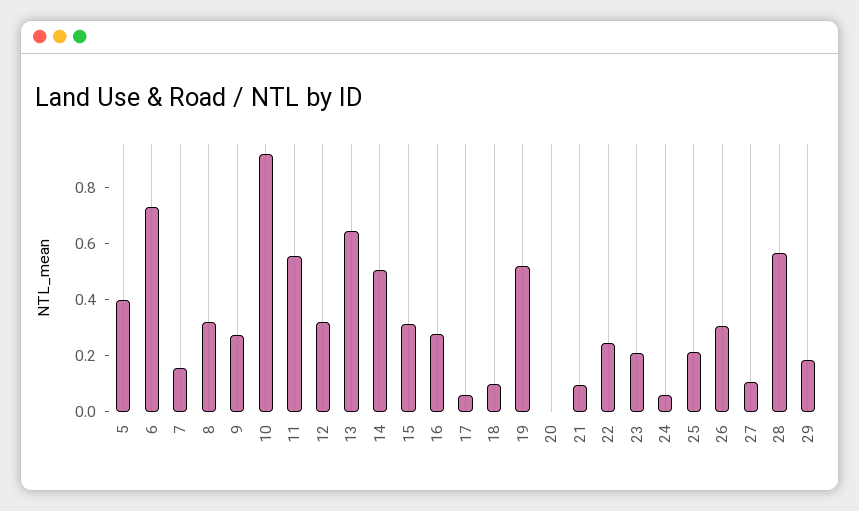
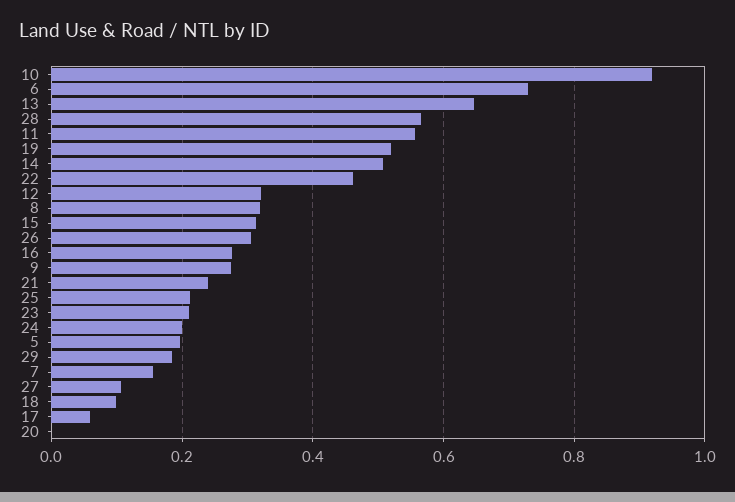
  {
-   "5": 0.4,
+   "5": 0.2,
    "6": 0.72,
    "7": 0.16,
    "8": 0.32,
    "9": 0.28,
    "10": 0.92,
    "11": 0.56,
    "12": 0.32,
    "13": 0.64,
    "14": 0.5,
    "15": 0.32,
    "16": 0.28,
    "17": 0.06,
    "18": 0.1,
    "19": 0.52,
    "20": 0,
-   "21": 0.1,
+   "21": 0.24,
-   "22": 0.25,
+   "22": 0.46,
    "23": 0.22,
-   "24": 0.05,
+   "24": 0.2,
    "25": 0.22,
    "26": 0.3,
    "27": 0.1,
    "28": 0.56,
    "29": 0.18
  }

